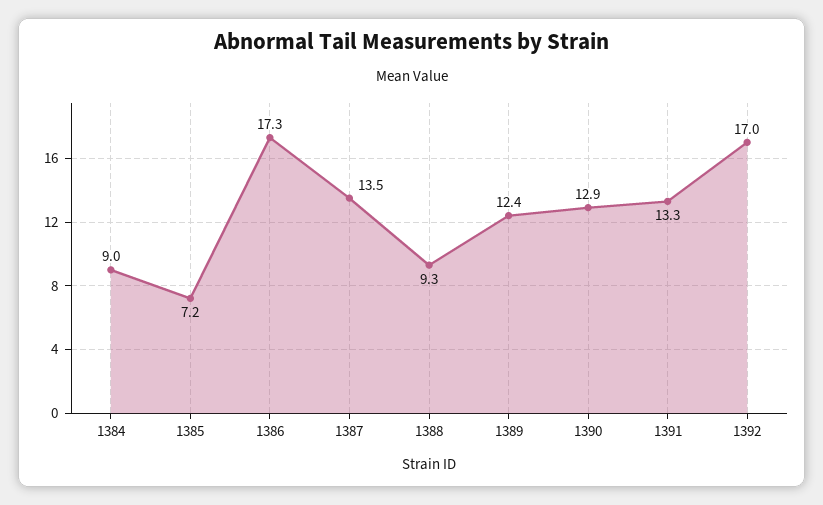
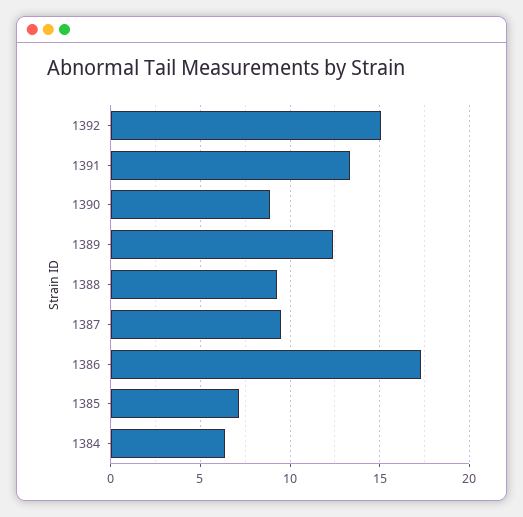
  {
-   "1384": 9,
+   "1384": 6.5,
    "1385": 7.2,
    "1386": 17.3,
-   "1387": 13.5,
+   "1387": 9.5,
    "1388": 9.3,
    "1389": 12.4,
-   "1390": 12.9,
+   "1390": 9,
    "1391": 13.3,
-   "1392": 17
+   "1392": 15
  }

